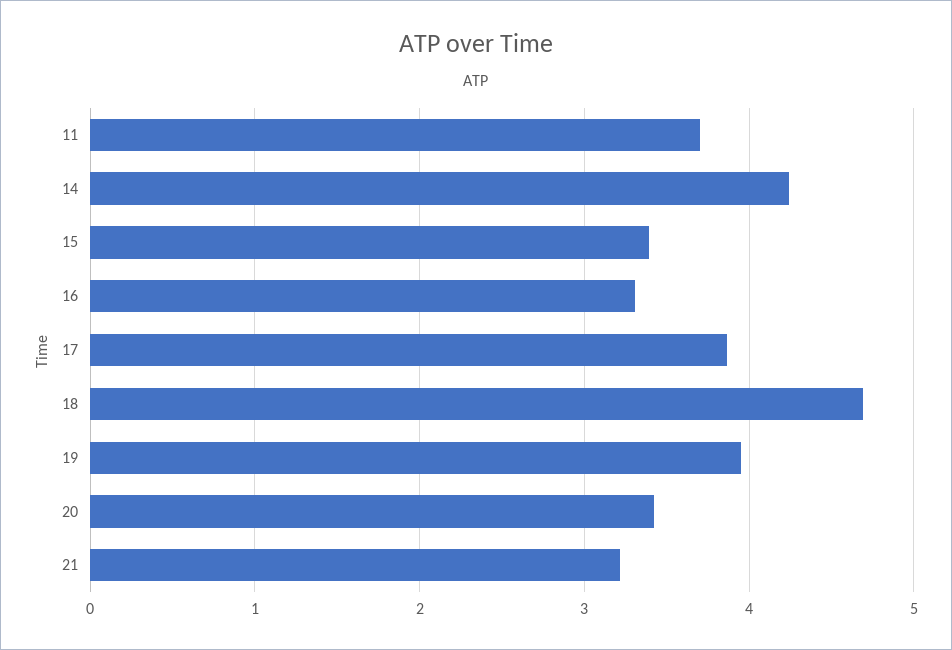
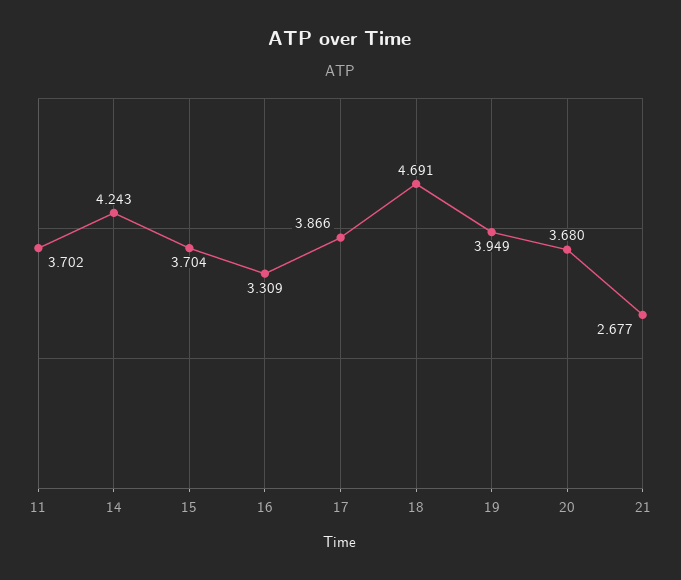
  {
    "11": 3.702,
    "14": 4.243,
-   "15": 3.4,
+   "15": 3.704,
    "16": 3.309,
    "17": 3.866,
    "18": 4.691,
    "19": 3.949,
-   "20": 3.4,
+   "20": 3.68,
-   "21": 3.2
+   "21": 2.677
  }

